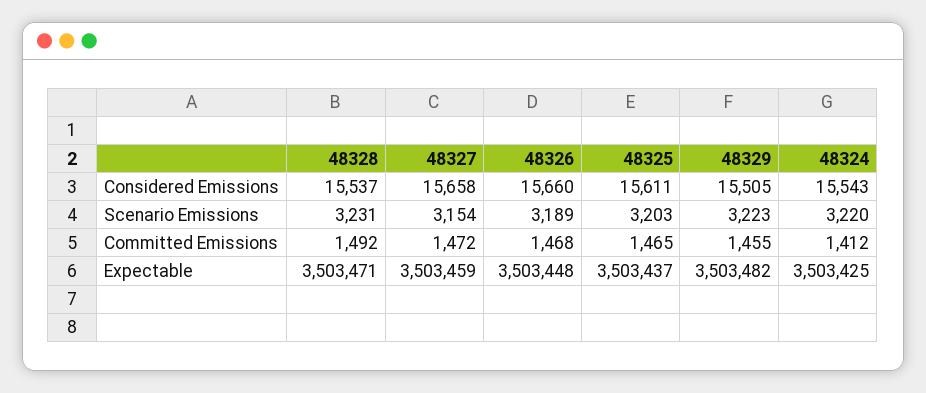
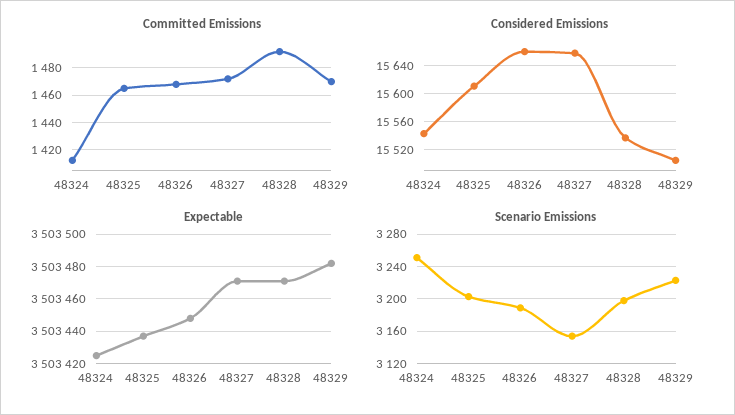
  {
    "Considered Emissions": {
      "48328": 15537,
      "48327": 15658,
      "48326": 15660,
      "48325": 15611,
      "48329": 15505,
      "48324": 15543
    },
    "Scenario Emissions": {
-     "48328": 3231,
+     "48328": 3200,
      "48327": 3154,
      "48326": 3189,
      "48325": 3203,
      "48329": 3223,
-     "48324": 3220
+     "48324": 3250
    },
    "Committed Emissions": {
      "48328": 1492,
      "48327": 1472,
      "48326": 1468,
      "48325": 1465,
-     "48329": 1455,
+     "48329": 1470,
      "48324": 1412
    },
    "Expectable": {
      "48328": 3503471,
-     "48327": 3503459,
+     "48327": 3503470,
      "48326": 3503448,
      "48325": 3503437,
      "48329": 3503482,
      "48324": 3503425
    }
  }

